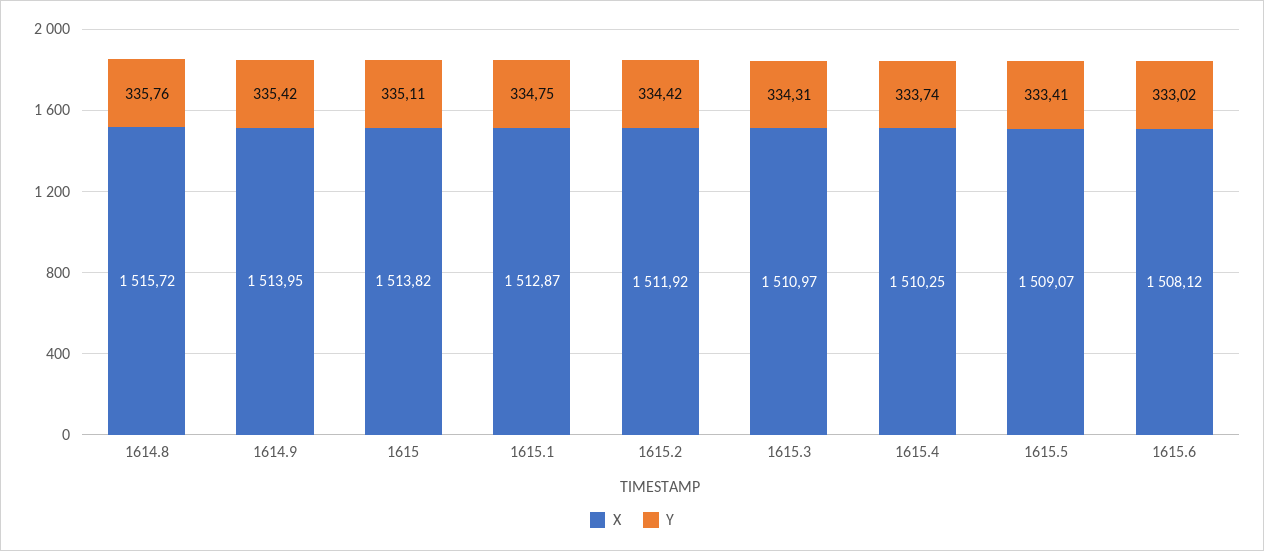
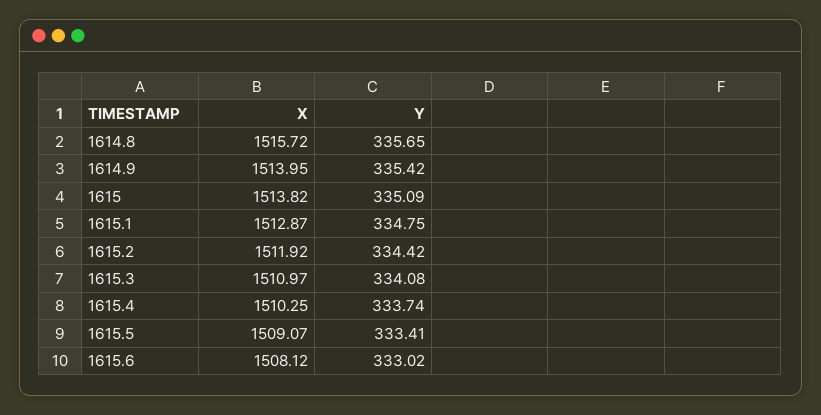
  {
    "X": {
      "1614.8": 1515.72,
      "1614.9": 1513.95,
      "1615": 1513.82,
      "1615.1": 1512.87,
      "1615.2": 1511.92,
      "1615.3": 1510.97,
      "1615.4": 1510.25,
      "1615.5": 1509.07,
      "1615.6": 1508.12
    },
    "Y": {
-     "1614.8": 335.76,
+     "1614.8": 335.65,
      "1614.9": 335.42,
-     "1615": 335.11,
+     "1615": 335.09,
      "1615.1": 334.75,
      "1615.2": 334.42,
-     "1615.3": 334.31,
+     "1615.3": 334.08,
      "1615.4": 333.74,
      "1615.5": 333.41,
      "1615.6": 333.02
    }
  }

